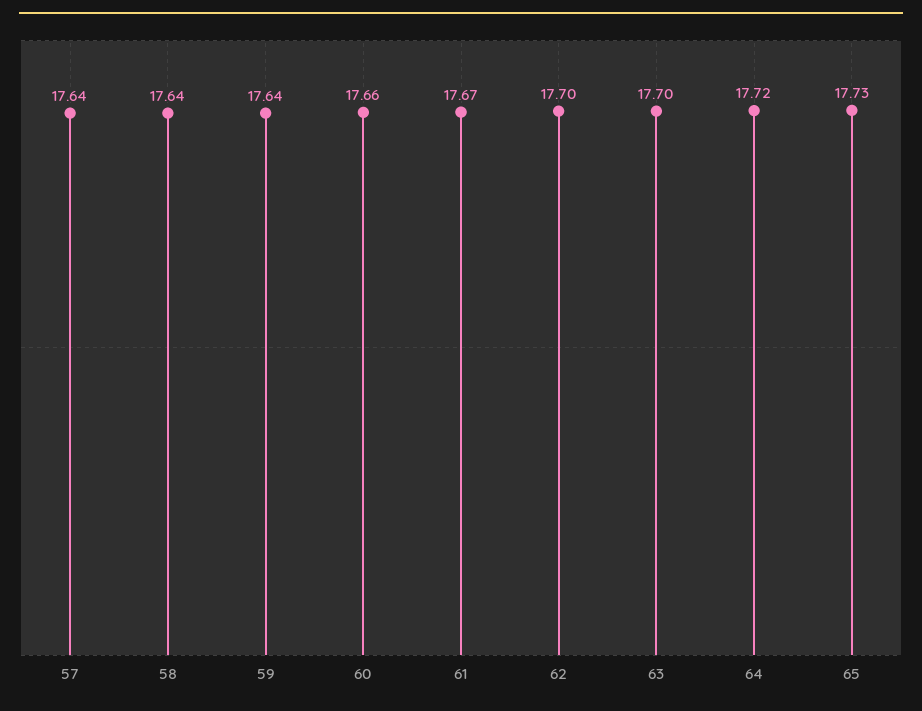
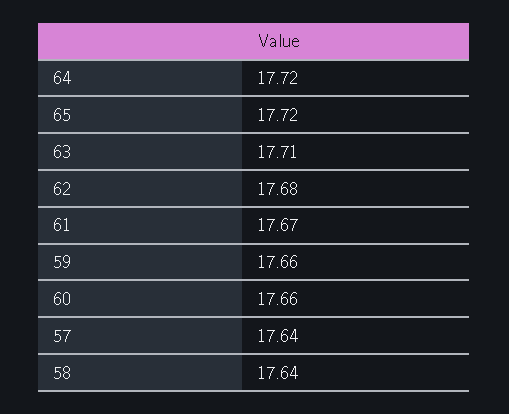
  {
    "57": 17.64,
    "58": 17.64,
-   "59": 17.64,
+   "59": 17.66,
    "60": 17.66,
    "61": 17.67,
-   "62": 17.7,
+   "62": 17.68,
-   "63": 17.7,
+   "63": 17.71,
    "64": 17.72,
-   "65": 17.73
+   "65": 17.72
  }

